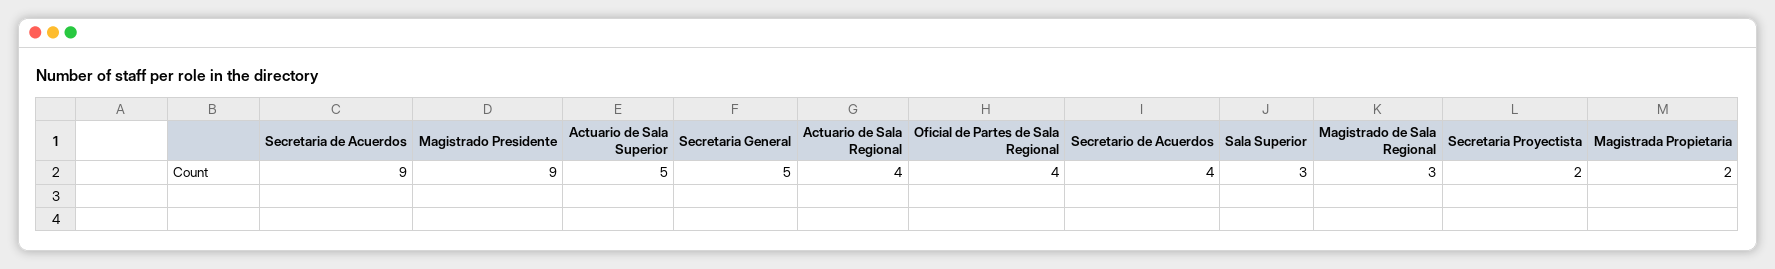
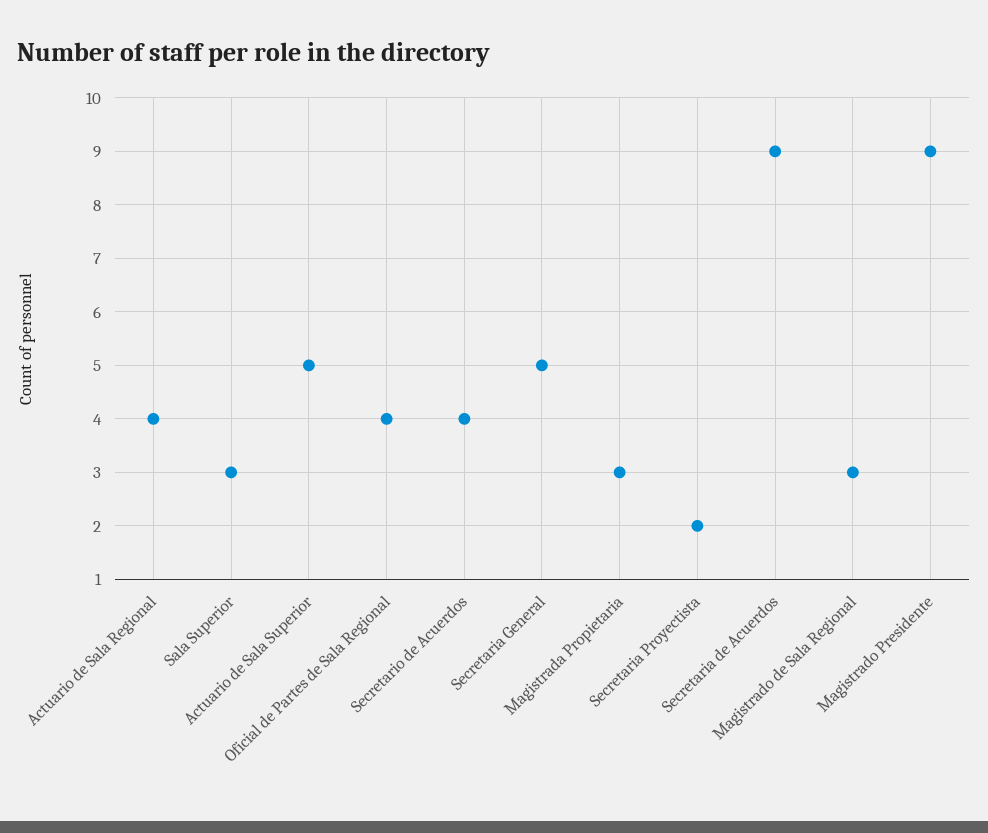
  {
    "Secretaria de Acuerdos": 9,
    "Magistrado Presidente": 9,
    "Actuario de Sala Superior": 5,
    "Secretaria General": 5,
    "Actuario de Sala Regional": 4,
    "Oficial de Partes de Sala Regional": 4,
    "Secretario de Acuerdos": 4,
    "Sala Superior": 3,
    "Magistrado de Sala Regional": 3,
    "Secretaria Proyectista": 2,
-   "Magistrada Propietaria": 2
+   "Magistrada Propietaria": 3
  }

